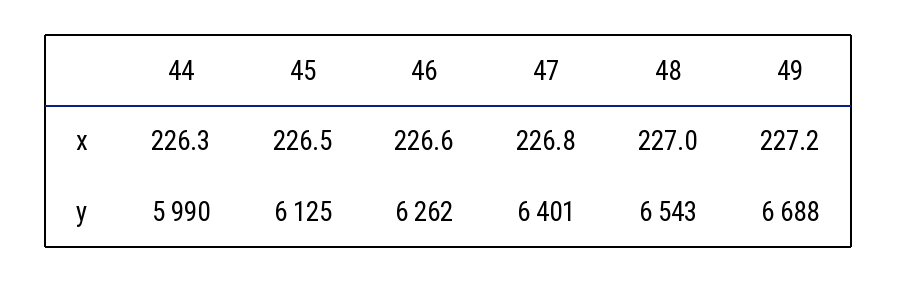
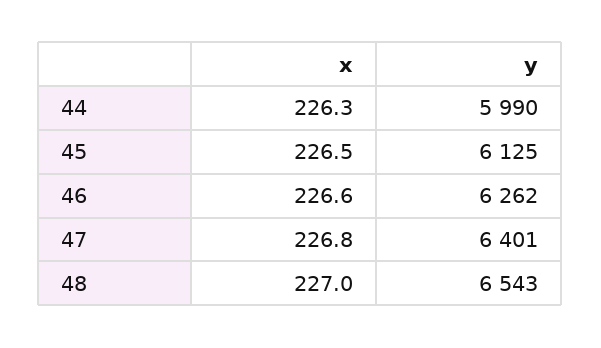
  {
    "44": {
      "x": 226.3,
      "y": 5990
    },
    "45": {
      "x": 226.5,
      "y": 6125
    },
    "46": {
      "x": 226.6,
      "y": 6262
    },
    "47": {
      "x": 226.8,
      "y": 6401
    },
    "48": {
      "x": 227,
      "y": 6543
-   },
+   }
-   "49": {
-     "x": 227.2,
-     "y": 6688
-   }
  }

